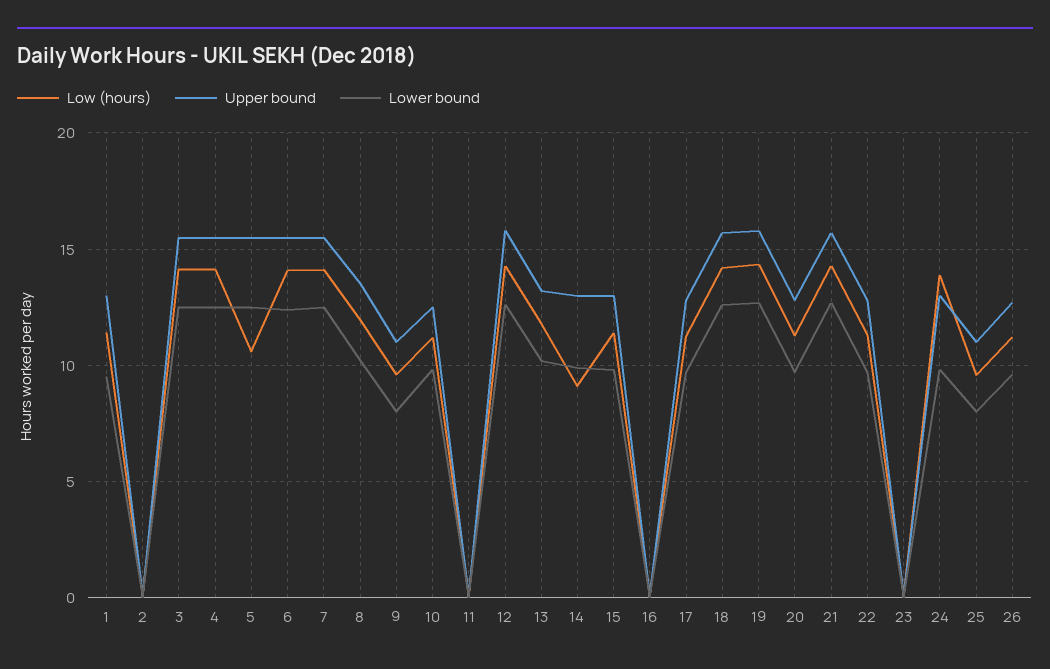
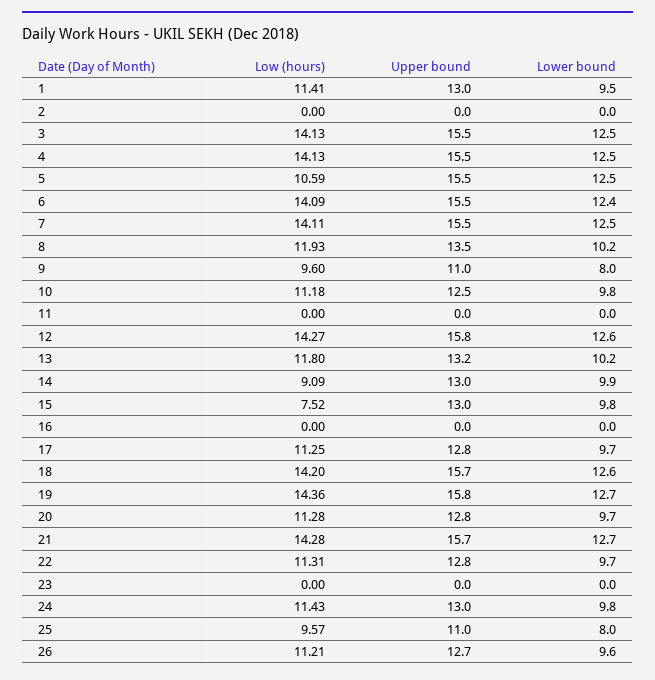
  {
    "Low (hours)": {
      "1": 11.41,
      "2": 0,
      "3": 14.13,
      "4": 14.13,
      "5": 10.59,
      "6": 14.09,
      "7": 14.11,
      "8": 11.93,
      "9": 9.6,
      "10": 11.18,
      "11": 0,
      "12": 14.27,
      "13": 11.8,
      "14": 9.09,
-     "15": 11.5,
+     "15": 7.52,
      "16": 0,
      "17": 11.25,
      "18": 14.2,
      "19": 14.36,
      "20": 11.28,
      "21": 14.28,
      "22": 11.31,
      "23": 0,
-     "24": 14,
+     "24": 11.43,
      "25": 9.57,
      "26": 11.21
    },
    "Upper bound": {
      "1": 13,
      "2": 0,
      "3": 15.5,
      "4": 15.5,
      "5": 15.5,
      "6": 15.5,
      "7": 15.5,
      "8": 13.5,
      "9": 11,
      "10": 12.5,
      "11": 0,
      "12": 15.8,
      "13": 13.2,
      "14": 13,
      "15": 13,
      "16": 0,
      "17": 12.8,
      "18": 15.7,
      "19": 15.8,
      "20": 12.8,
      "21": 15.7,
      "22": 12.8,
      "23": 0,
      "24": 13,
      "25": 11,
      "26": 12.7
    },
    "Lower bound": {
      "1": 9.5,
      "2": 0,
      "3": 12.5,
      "4": 12.5,
      "5": 12.5,
      "6": 12.4,
      "7": 12.5,
      "8": 10.2,
      "9": 8,
      "10": 9.8,
      "11": 0,
      "12": 12.6,
      "13": 10.2,
      "14": 9.9,
      "15": 9.8,
      "16": 0,
      "17": 9.7,
      "18": 12.6,
      "19": 12.7,
      "20": 9.7,
      "21": 12.7,
      "22": 9.7,
      "23": 0,
      "24": 9.8,
      "25": 8,
      "26": 9.6
    }
  }

